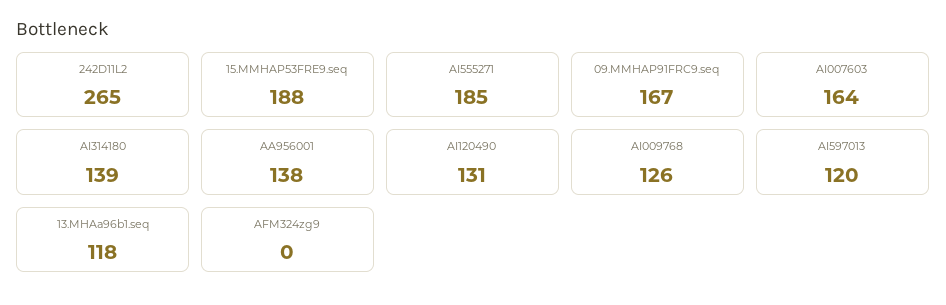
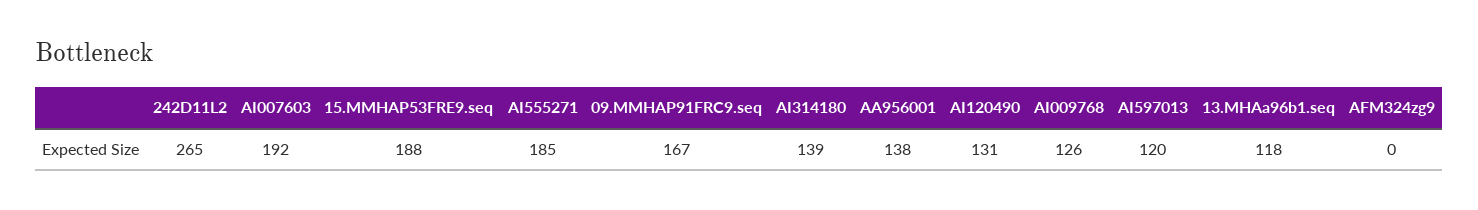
  {
    "242D11L2": 265,
    "15.MMHAP53FRE9.seq": 188,
    "AI555271": 185,
    "09.MMHAP91FRC9.seq": 167,
-   "AI007603": 164,
+   "AI007603": 192,
    "AI314180": 139,
    "AA956001": 138,
    "AI120490": 131,
    "AI009768": 126,
    "AI597013": 120,
    "13.MHAa96b1.seq": 118,
    "AFM324zg9": 0
  }

